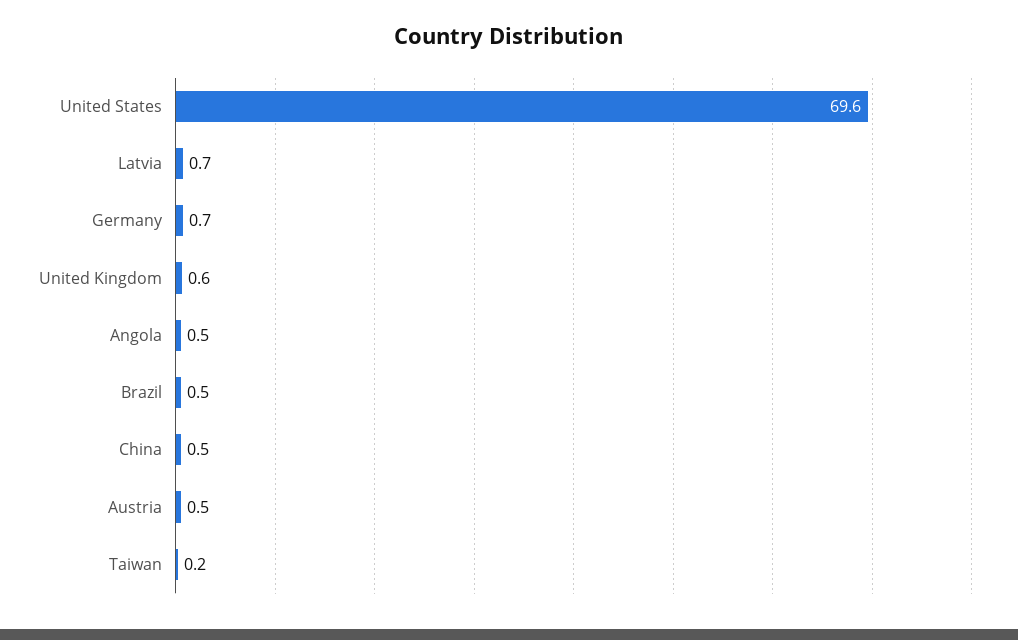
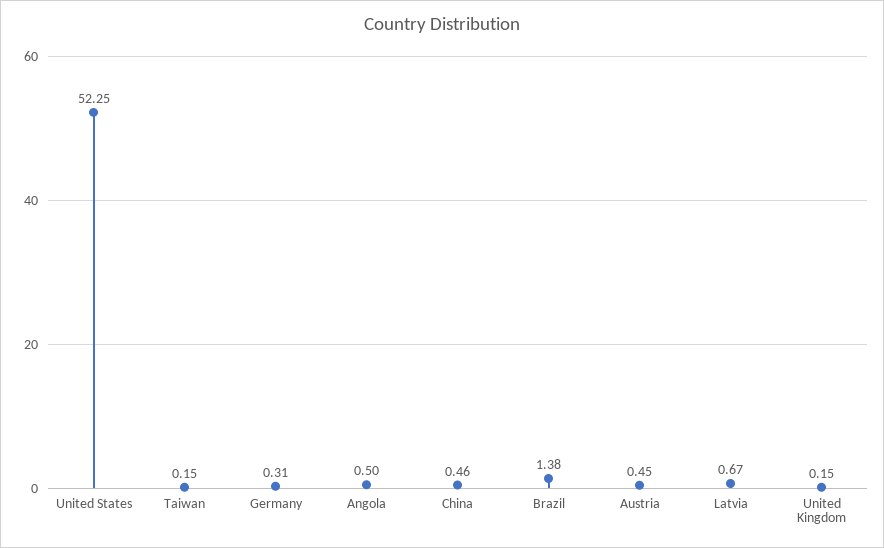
  {
-   "United States": 69.6,
+   "United States": 52.25,
    "Latvia": 0.67,
-   "Germany": 0.7,
+   "Germany": 0.31,
-   "United Kingdom": 0.6,
+   "United Kingdom": 0.15,
    "Angola": 0.5,
-   "Brazil": 0.5,
+   "Brazil": 1.38,
    "China": 0.46,
    "Austria": 0.45,
    "Taiwan": 0.15
  }

